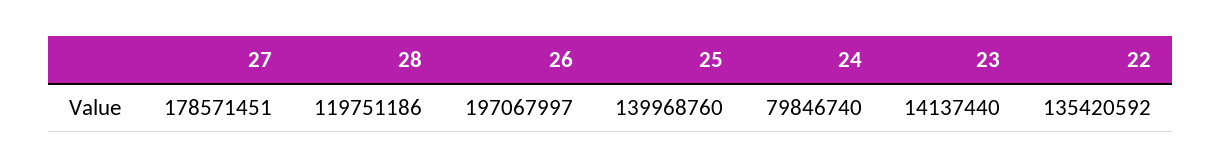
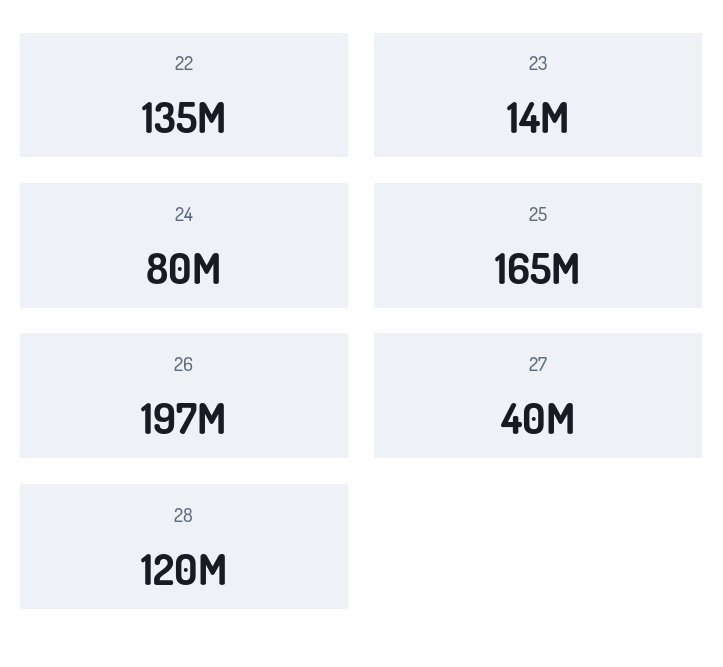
  {
-   "27": 178571451,
+   "27": 40000000,
    "28": 119751186,
    "26": 197067997,
-   "25": 139968760,
+   "25": 165000000,
    "24": 79846740,
    "23": 14137440,
    "22": 135420592
  }

